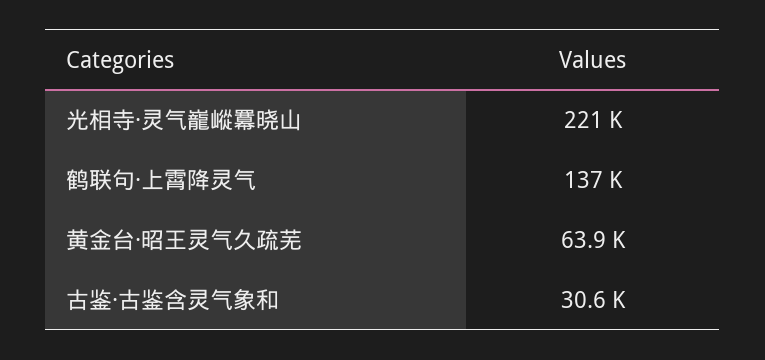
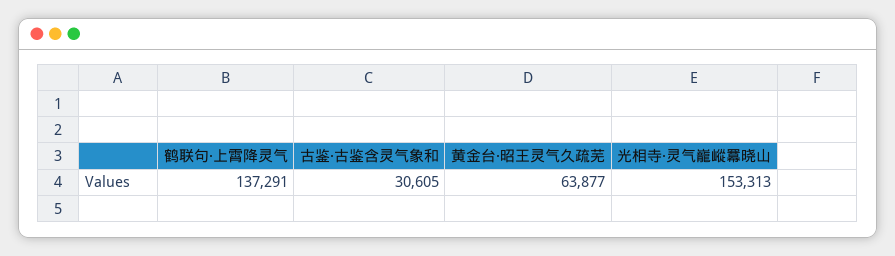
  {
-   "光相寺·灵气巃嵷羃晓山": 221000,
+   "光相寺·灵气巃嵷羃晓山": 153313,
    "鹤联句·上霄降灵气": 137291,
    "黄金台·昭王灵气久疏芜": 63877,
    "古鉴·古鉴含灵气象和": 30605
  }

